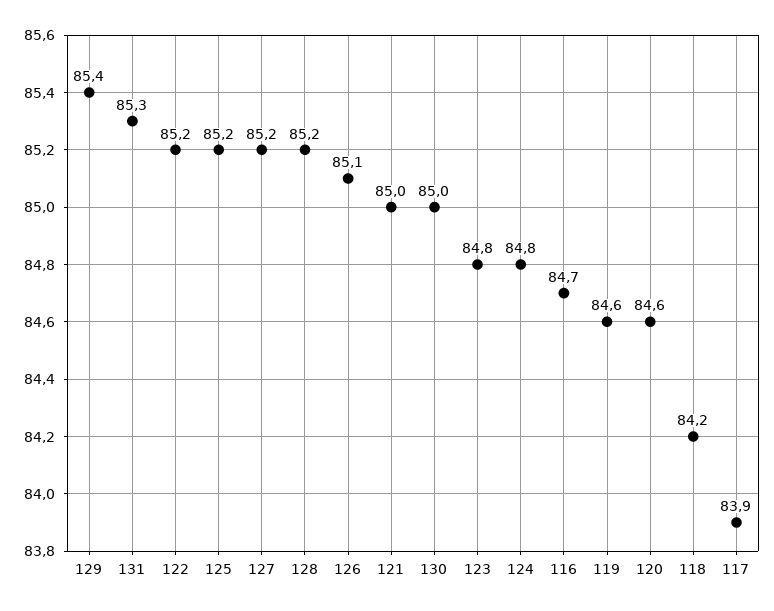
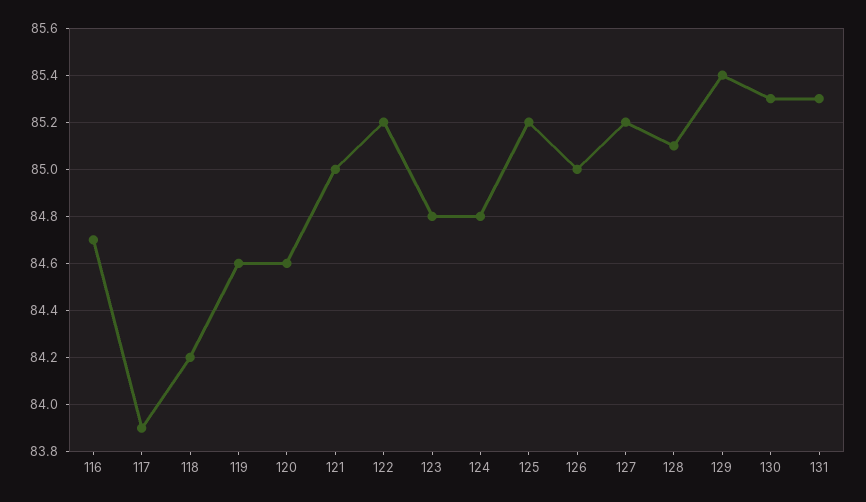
  {
    "129": 85.4,
    "131": 85.3,
    "122": 85.2,
    "125": 85.2,
    "127": 85.2,
-   "128": 85.2,
+   "128": 85.1,
-   "126": 85.1,
+   "126": 85,
    "121": 85,
-   "130": 85,
+   "130": 85.3,
    "123": 84.8,
    "124": 84.8,
    "116": 84.7,
    "119": 84.6,
    "120": 84.6,
    "118": 84.2,
    "117": 83.9
  }

